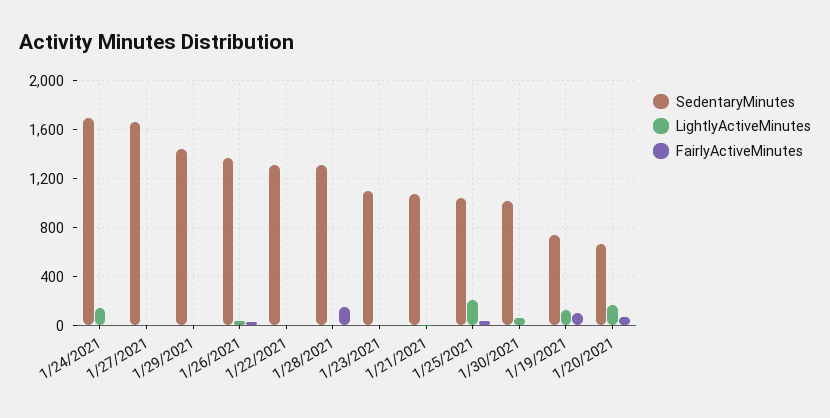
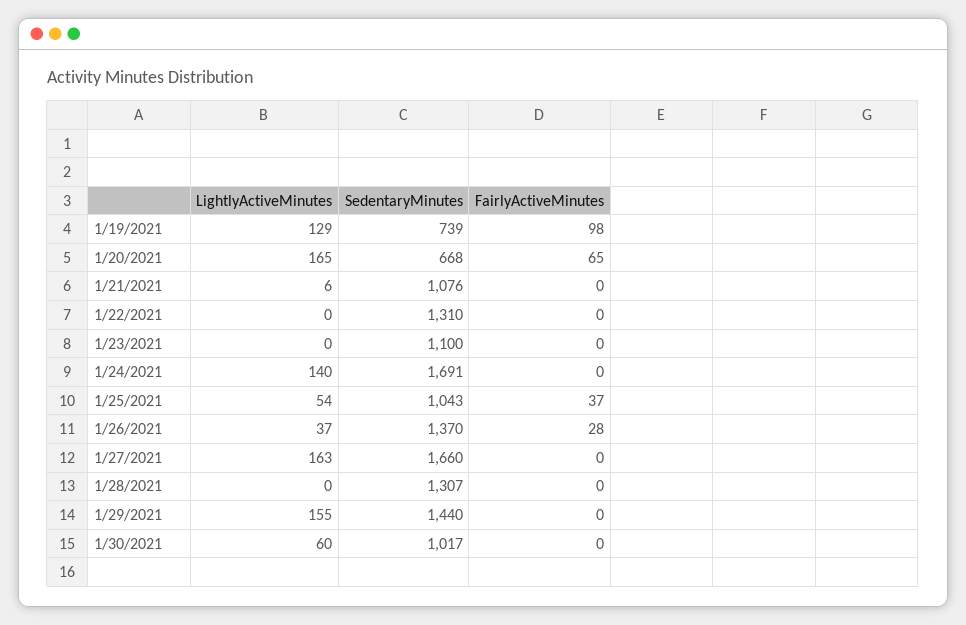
  {
    "SedentaryMinutes": {
      "1/24/2021": 1691,
      "1/27/2021": 1660,
      "1/29/2021": 1440,
      "1/26/2021": 1370,
      "1/22/2021": 1310,
      "1/28/2021": 1307,
      "1/23/2021": 1100,
      "1/21/2021": 1076,
      "1/25/2021": 1043,
      "1/30/2021": 1017,
      "1/19/2021": 739,
      "1/20/2021": 668
    },
    "LightlyActiveMinutes": {
      "1/24/2021": 140,
-     "1/27/2021": 0,
+     "1/27/2021": 163,
-     "1/29/2021": 0,
+     "1/29/2021": 155,
      "1/26/2021": 37,
      "1/22/2021": 0,
      "1/28/2021": 0,
      "1/23/2021": 0,
      "1/21/2021": 6,
-     "1/25/2021": 200,
+     "1/25/2021": 54,
      "1/30/2021": 60,
      "1/19/2021": 129,
      "1/20/2021": 165
    },
    "FairlyActiveMinutes": {
      "1/24/2021": 0,
      "1/27/2021": 0,
      "1/29/2021": 0,
      "1/26/2021": 28,
      "1/22/2021": 0,
-     "1/28/2021": 150,
+     "1/28/2021": 0,
      "1/23/2021": 0,
      "1/21/2021": 0,
      "1/25/2021": 37,
      "1/30/2021": 0,
      "1/19/2021": 98,
      "1/20/2021": 65
    }
  }

